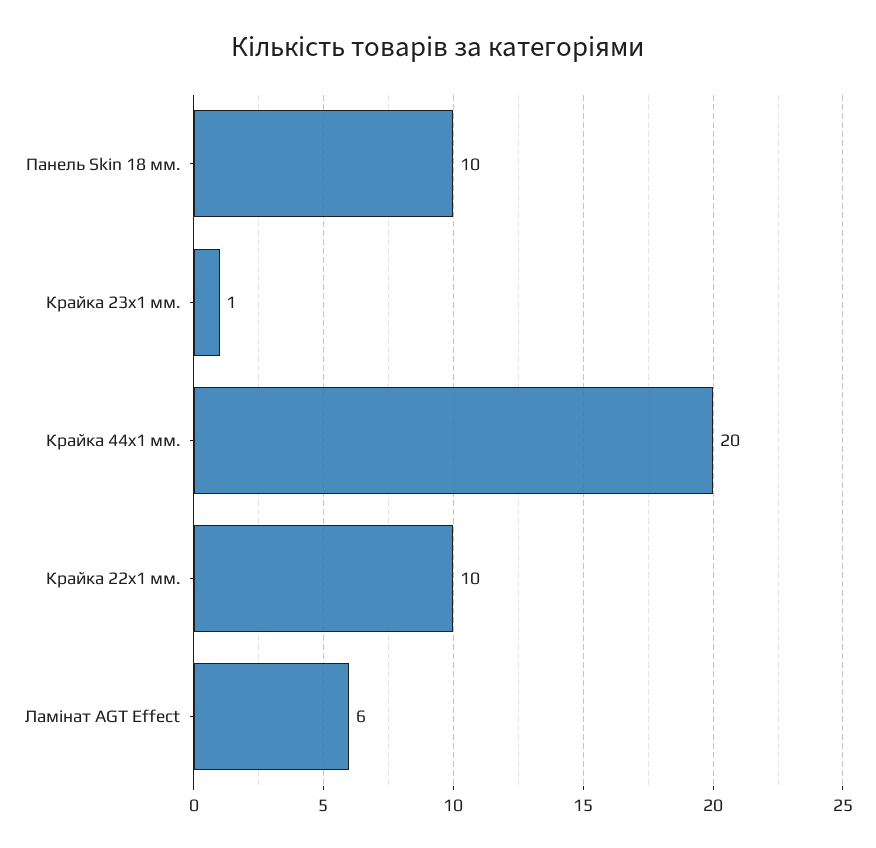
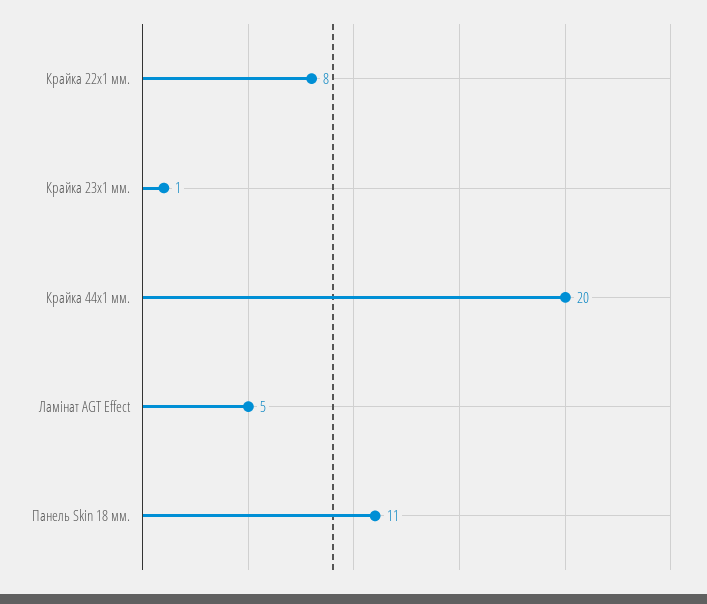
  {
-   "Панель Skin 18 мм.": 10,
+   "Панель Skin 18 мм.": 11,
    "Крайка 23x1 мм.": 1,
    "Крайка 44x1 мм.": 20,
-   "Крайка 22x1 мм.": 10,
+   "Крайка 22x1 мм.": 8,
-   "Ламінат AGT Effect": 6
+   "Ламінат AGT Effect": 5
  }

